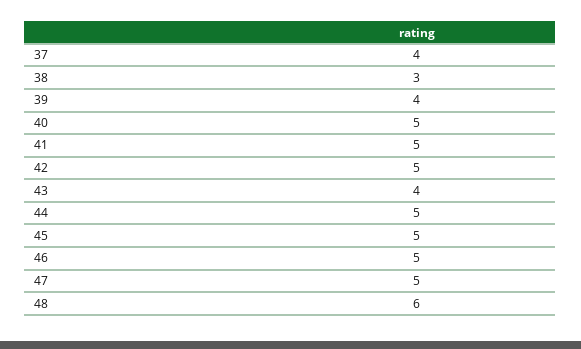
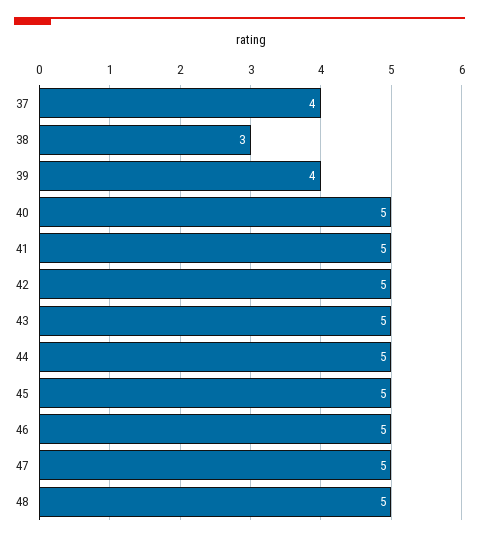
  {
    "37": 4,
    "38": 3,
    "39": 4,
    "40": 5,
    "41": 5,
    "42": 5,
-   "43": 4,
+   "43": 5,
    "44": 5,
    "45": 5,
    "46": 5,
    "47": 5,
-   "48": 6
+   "48": 5
  }

